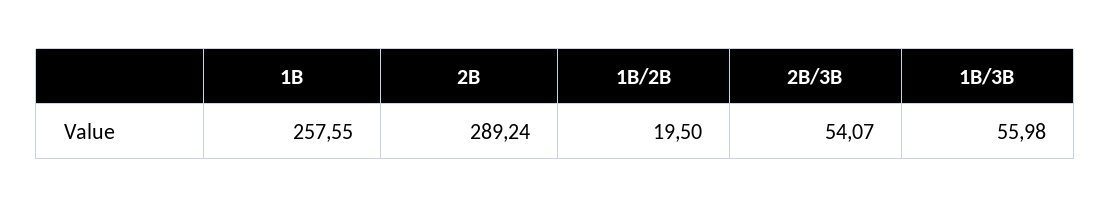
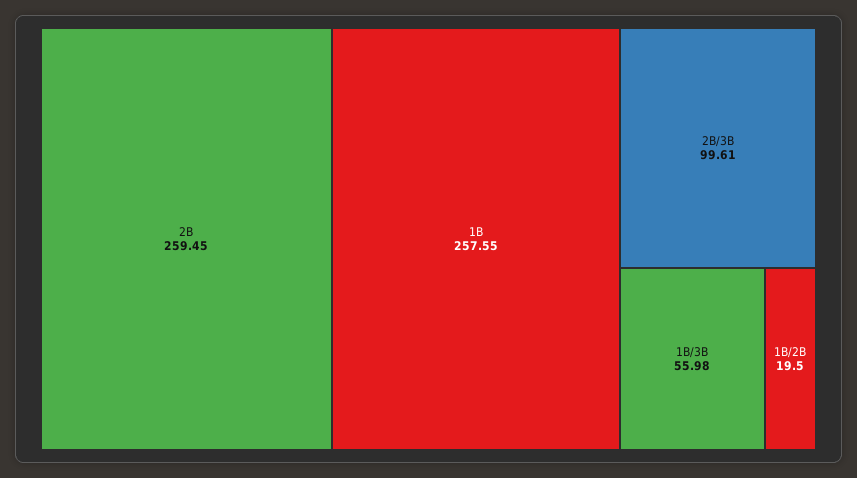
  {
    "1B": 257.55,
-   "2B": 289.24,
+   "2B": 259.45,
    "1B/2B": 19.5,
-   "2B/3B": 54.07,
+   "2B/3B": 99.61,
    "1B/3B": 55.98
  }

